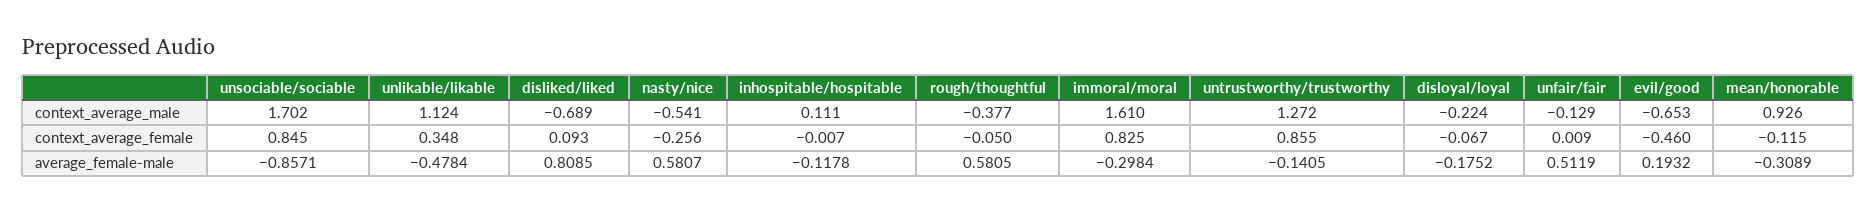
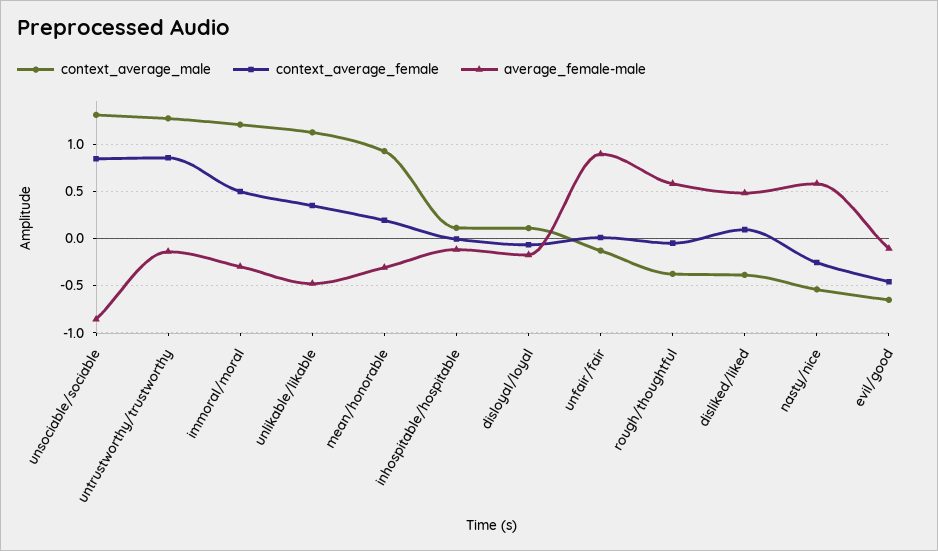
  {
    "context_average_male": {
-     "unsociable/sociable": 1.702,
+     "unsociable/sociable": 1.3,
      "unlikable/likable": 1.124,
-     "disliked/liked": -0.689,
+     "disliked/liked": -0.4,
      "nasty/nice": -0.541,
      "inhospitable/hospitable": 0.111,
      "rough/thoughtful": -0.377,
-     "immoral/moral": 1.61,
+     "immoral/moral": 1.2,
      "untrustworthy/trustworthy": 1.272,
-     "disloyal/loyal": -0.224,
+     "disloyal/loyal": 0.1,
      "unfair/fair": -0.129,
      "evil/good": -0.653,
      "mean/honorable": 0.926
    },
    "context_average_female": {
      "unsociable/sociable": 0.845,
      "unlikable/likable": 0.348,
      "disliked/liked": 0.093,
      "nasty/nice": -0.256,
      "inhospitable/hospitable": -0.007,
      "rough/thoughtful": -0.05,
-     "immoral/moral": 0.825,
+     "immoral/moral": 0.5,
      "untrustworthy/trustworthy": 0.855,
      "disloyal/loyal": -0.067,
      "unfair/fair": 0.009,
      "evil/good": -0.46,
-     "mean/honorable": -0.115
+     "mean/honorable": 0.2
    },
    "average_female-male": {
      "unsociable/sociable": -0.8571,
      "unlikable/likable": -0.4784,
-     "disliked/liked": 0.8085,
+     "disliked/liked": 0.5,
      "nasty/nice": 0.5807,
      "inhospitable/hospitable": -0.1178,
      "rough/thoughtful": 0.5805,
      "immoral/moral": -0.2984,
      "untrustworthy/trustworthy": -0.1405,
      "disloyal/loyal": -0.1752,
-     "unfair/fair": 0.5119,
+     "unfair/fair": 0.9,
-     "evil/good": 0.1932,
+     "evil/good": -0.1,
      "mean/honorable": -0.3089
    }
  }

